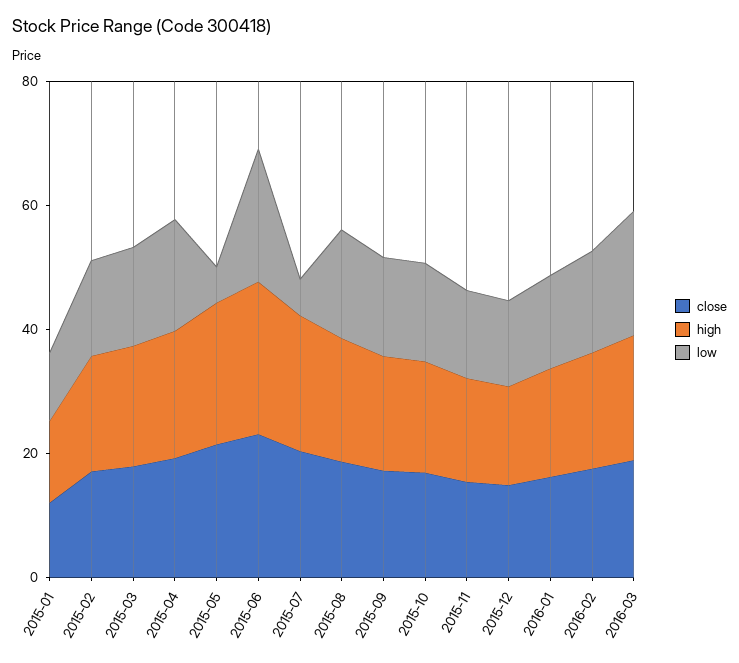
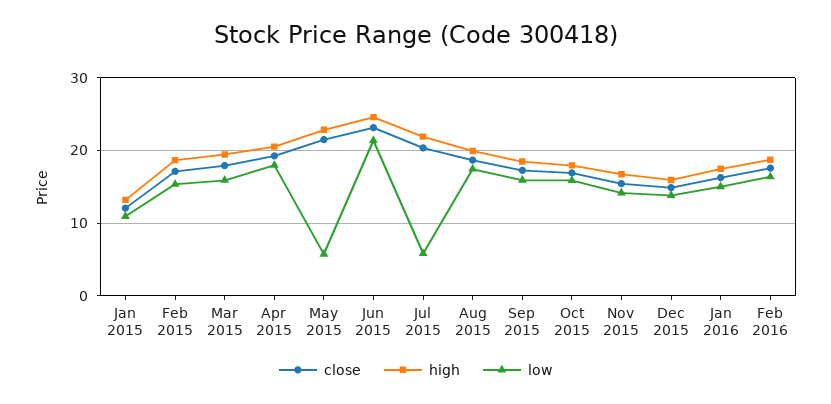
  {
    "close": {
      "2015-01": 12,
      "2015-02": 17,
      "2015-03": 18,
      "2015-04": 19,
      "2015-05": 21,
      "2015-06": 23,
      "2015-07": 20,
      "2015-08": 19,
      "2015-09": 17,
      "2015-10": 17,
      "2015-11": 15,
      "2015-12": 15,
      "2016-01": 16,
-     "2016-02": 18,
+     "2016-02": 18
-     "2016-03": 20
    },
    "high": {
      "2015-01": 13,
      "2015-02": 19,
      "2015-03": 19,
      "2015-04": 21,
      "2015-05": 23,
      "2015-06": 25,
      "2015-07": 22,
      "2015-08": 20,
      "2015-09": 18,
      "2015-10": 18,
      "2015-11": 17,
      "2015-12": 16,
      "2016-01": 17,
-     "2016-02": 19,
+     "2016-02": 19
-     "2016-03": 20
    },
    "low": {
      "2015-01": 11,
      "2015-02": 15,
      "2015-03": 16,
      "2015-04": 18,
      "2015-05": 6,
      "2015-06": 21,
      "2015-07": 6,
      "2015-08": 17,
      "2015-09": 16,
      "2015-10": 16,
      "2015-11": 14,
      "2015-12": 14,
      "2016-01": 15,
-     "2016-02": 16,
+     "2016-02": 16
-     "2016-03": 20
    }
  }

